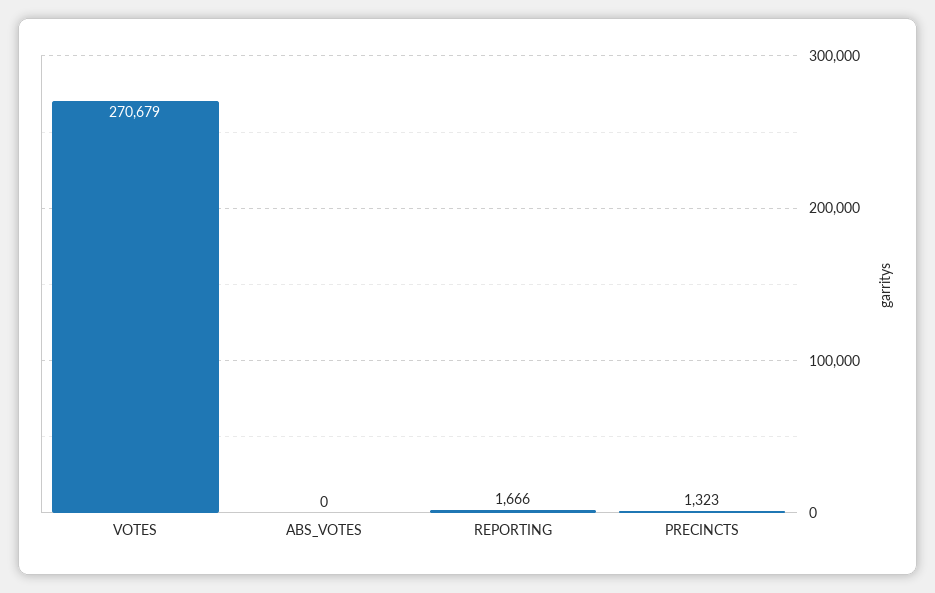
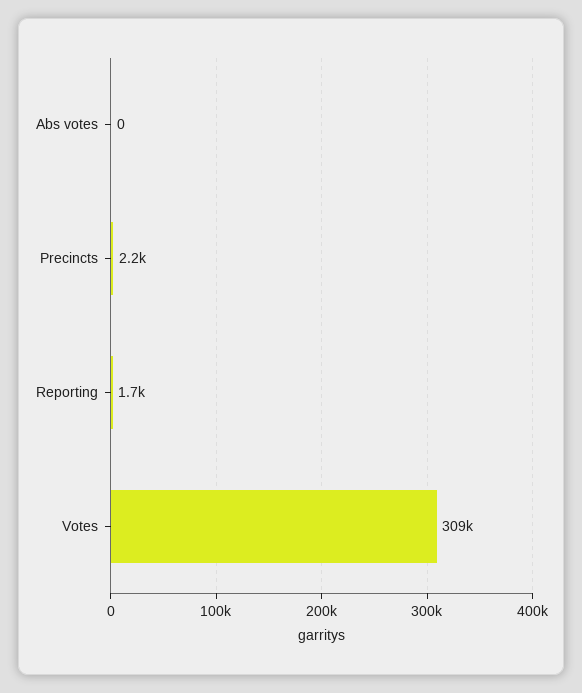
  {
-   "VOTES": 270679,
+   "VOTES": 309000,
    "ABS_VOTES": 0,
    "REPORTING": 1666,
-   "PRECINCTS": 1323
+   "PRECINCTS": 2200
  }

